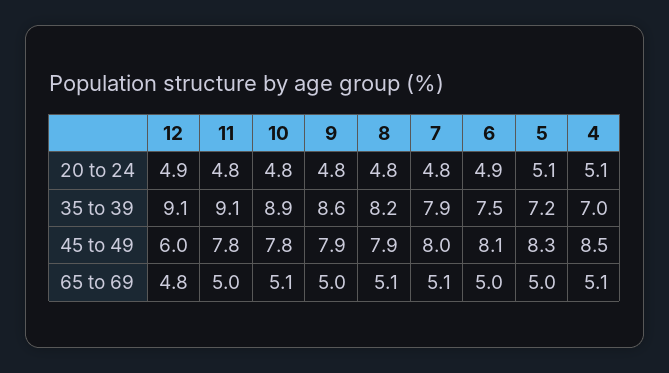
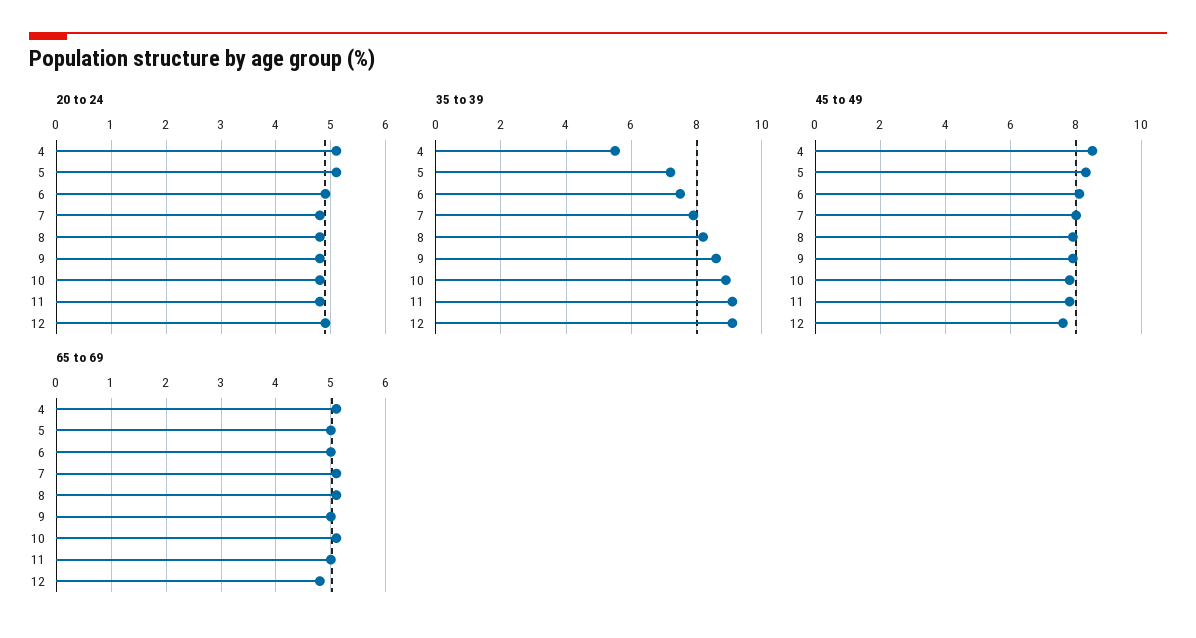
  {
    "20 to 24": {
      "12": 4.9,
      "11": 4.8,
      "10": 4.8,
      "9": 4.8,
      "8": 4.8,
      "7": 4.8,
      "6": 4.9,
      "5": 5.1,
      "4": 5.1
    },
    "35 to 39": {
      "12": 9.1,
      "11": 9.1,
      "10": 8.9,
      "9": 8.6,
      "8": 8.2,
      "7": 7.9,
      "6": 7.5,
      "5": 7.2,
-     "4": 7
+     "4": 5.5
    },
    "45 to 49": {
-     "12": 6,
+     "12": 7.5,
      "11": 7.8,
      "10": 7.8,
      "9": 7.9,
      "8": 7.9,
      "7": 8,
      "6": 8.1,
      "5": 8.3,
      "4": 8.5
    },
    "65 to 69": {
      "12": 4.8,
      "11": 5,
      "10": 5.1,
      "9": 5,
      "8": 5.1,
      "7": 5.1,
      "6": 5,
      "5": 5,
      "4": 5.1
    }
  }

